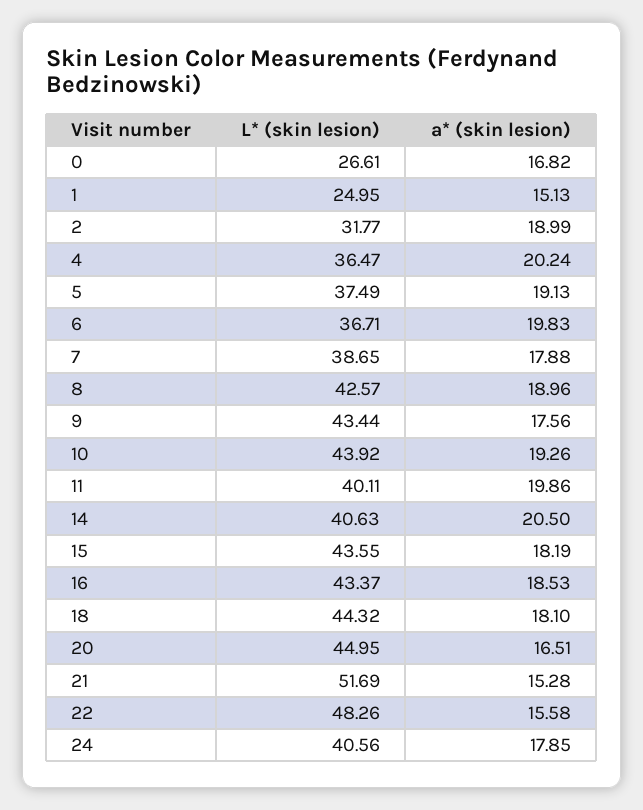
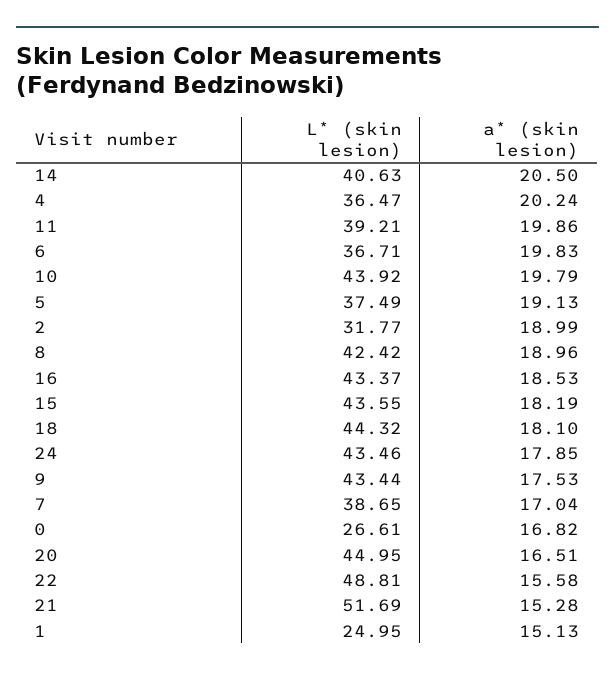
  {
    "L* (skin lesion)": {
      "0": 26.61,
      "1": 24.95,
      "2": 31.77,
      "4": 36.47,
      "5": 37.49,
      "6": 36.71,
      "7": 38.65,
-     "8": 42.57,
+     "8": 42.42,
      "9": 43.44,
      "10": 43.92,
-     "11": 40.11,
+     "11": 39.21,
      "14": 40.63,
      "15": 43.55,
      "16": 43.37,
      "18": 44.32,
      "20": 44.95,
      "21": 51.69,
-     "22": 48.26,
+     "22": 48.81,
-     "24": 40.56
+     "24": 43.46
    },
    "a* (skin lesion)": {
      "0": 16.82,
      "1": 15.13,
      "2": 18.99,
      "4": 20.24,
      "5": 19.13,
      "6": 19.83,
-     "7": 17.88,
+     "7": 17.04,
      "8": 18.96,
-     "9": 17.56,
+     "9": 17.53,
-     "10": 19.26,
+     "10": 19.79,
      "11": 19.86,
      "14": 20.5,
      "15": 18.19,
      "16": 18.53,
      "18": 18.1,
      "20": 16.51,
      "21": 15.28,
      "22": 15.58,
      "24": 17.85
    }
  }

